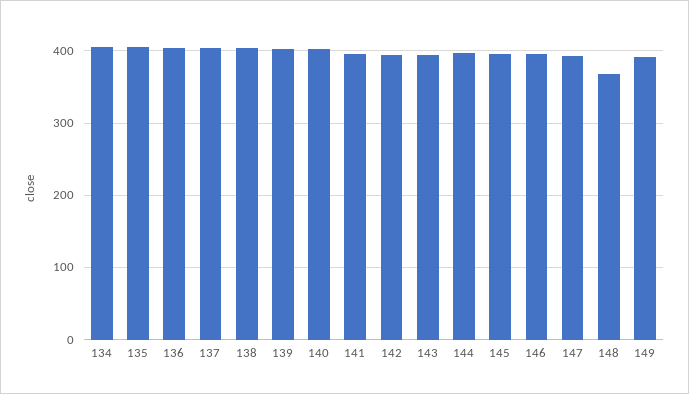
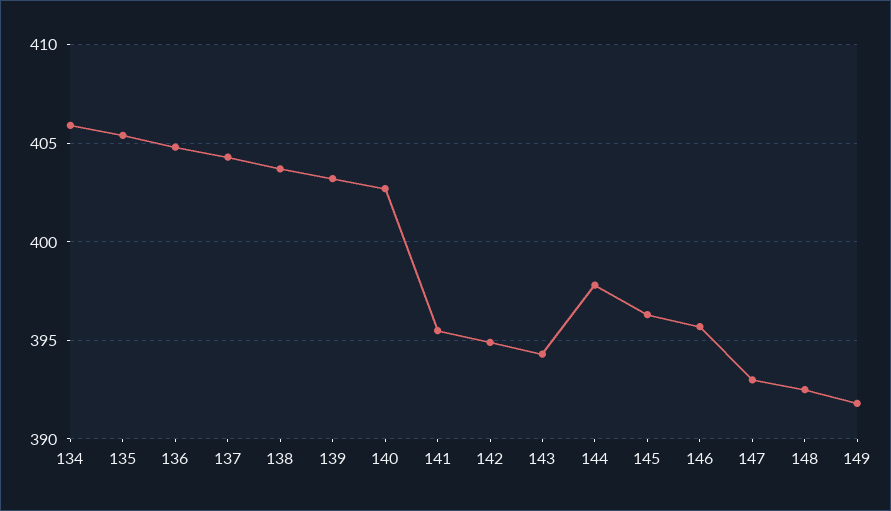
  {
    "134": 406,
    "135": 405.5,
    "136": 405,
    "137": 404.5,
    "138": 403.5,
    "139": 403,
    "140": 402.5,
    "141": 395.5,
    "142": 395,
    "143": 394.5,
    "144": 398,
    "145": 396.5,
    "146": 395.5,
    "147": 393,
-   "148": 370,
+   "148": 392.5,
    "149": 392
  }

